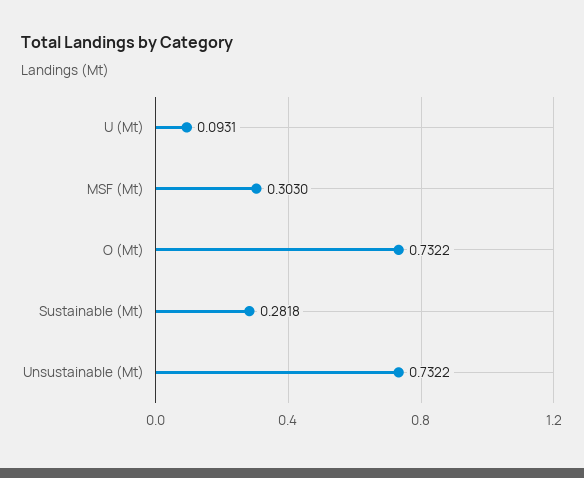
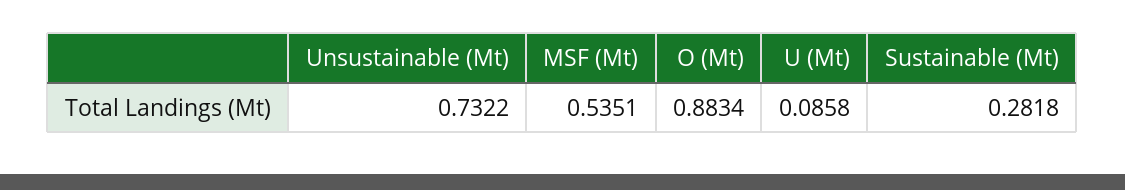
  {
-   "U (Mt)": 0.0931,
+   "U (Mt)": 0.0858,
-   "MSF (Mt)": 0.303,
+   "MSF (Mt)": 0.5351,
-   "O (Mt)": 0.7322,
+   "O (Mt)": 0.8834,
    "Sustainable (Mt)": 0.2818,
    "Unsustainable (Mt)": 0.7322
  }

